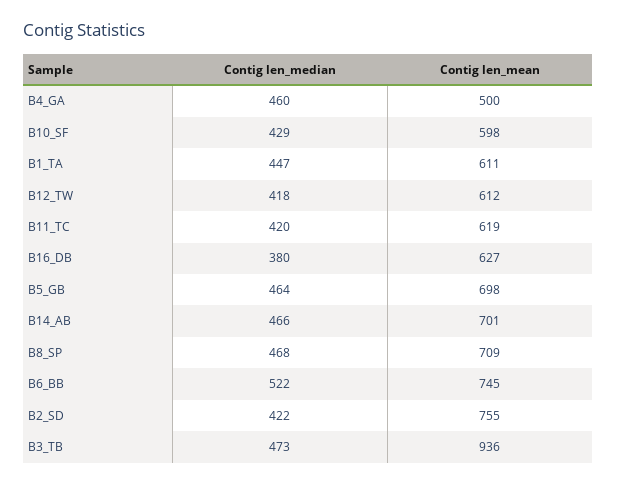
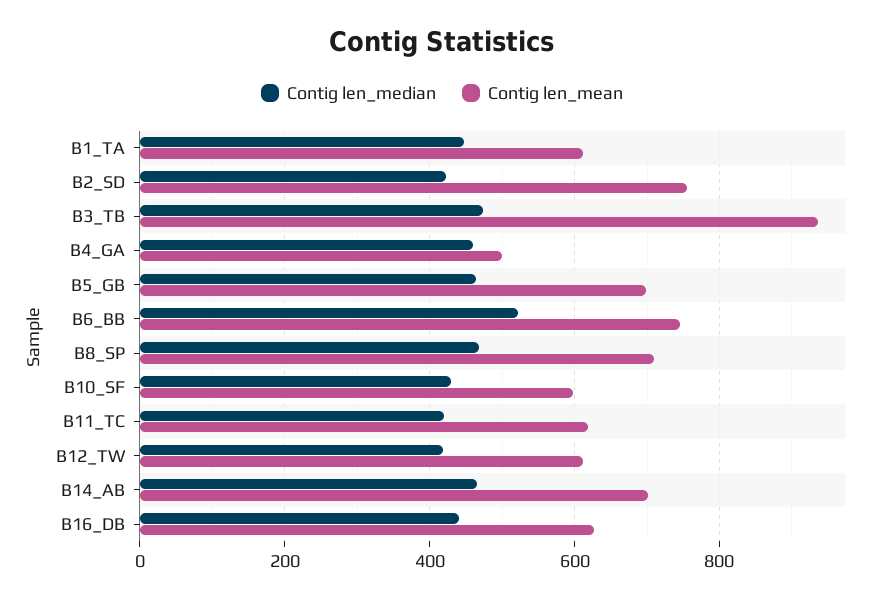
  {
    "Contig len_median": {
      "B4_GA": 460,
      "B10_SF": 429,
      "B1_TA": 447,
      "B12_TW": 418,
      "B11_TC": 420,
-     "B16_DB": 380,
+     "B16_DB": 440,
      "B5_GB": 464,
      "B14_AB": 466,
      "B8_SP": 468,
      "B6_BB": 522,
      "B2_SD": 422,
      "B3_TB": 473
    },
    "Contig len_mean": {
      "B4_GA": 500,
      "B10_SF": 598,
      "B1_TA": 611,
      "B12_TW": 612,
      "B11_TC": 619,
      "B16_DB": 627,
      "B5_GB": 698,
      "B14_AB": 701,
      "B8_SP": 709,
      "B6_BB": 745,
      "B2_SD": 755,
      "B3_TB": 936
    }
  }

